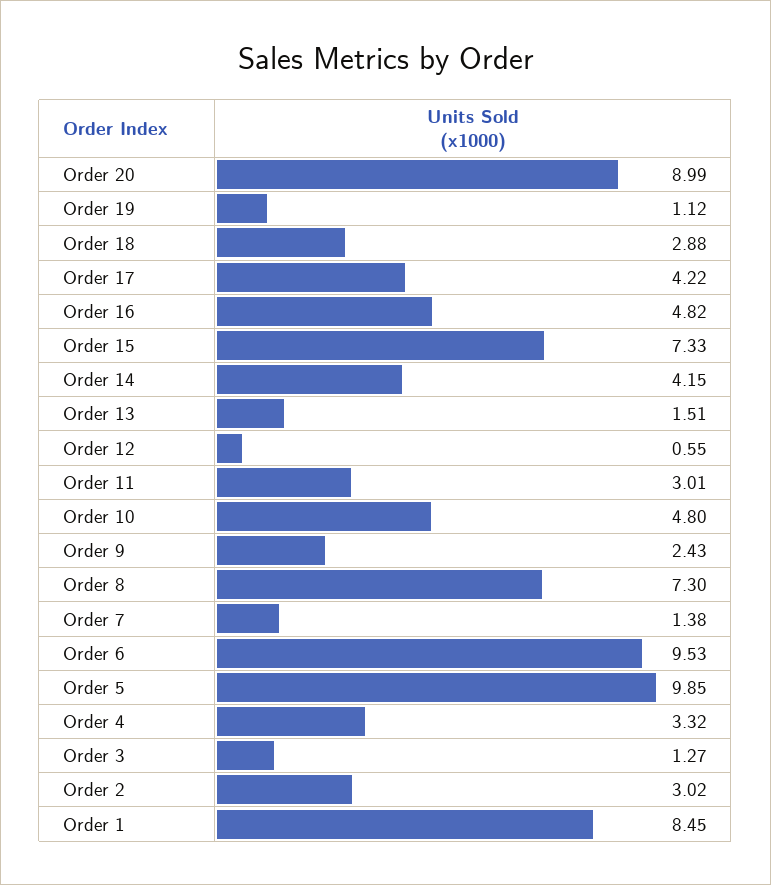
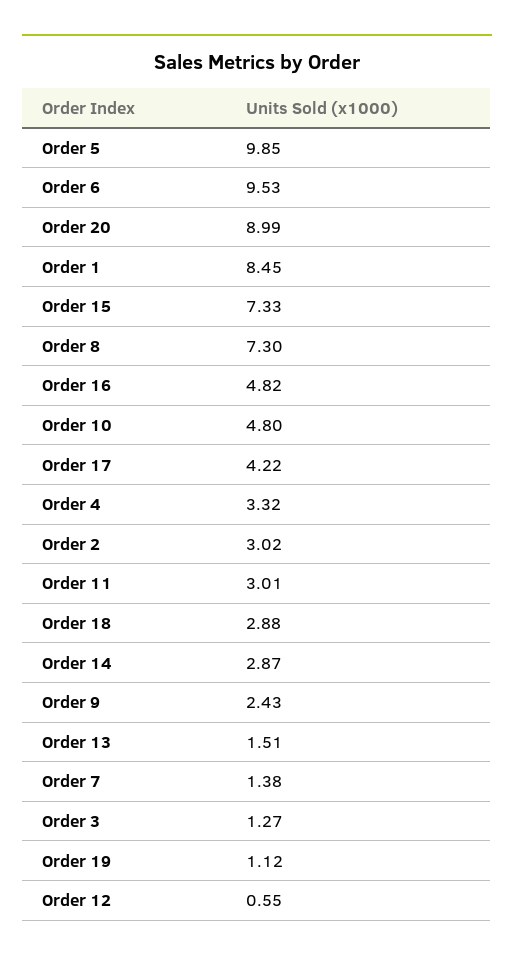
  {
    "Order 20": 8.99,
    "Order 19": 1.12,
    "Order 18": 2.88,
    "Order 17": 4.22,
    "Order 16": 4.82,
    "Order 15": 7.33,
-   "Order 14": 4.15,
+   "Order 14": 2.87,
    "Order 13": 1.51,
    "Order 12": 0.55,
    "Order 11": 3.01,
    "Order 10": 4.8,
    "Order 9": 2.43,
    "Order 8": 7.3,
    "Order 7": 1.38,
    "Order 6": 9.53,
    "Order 5": 9.85,
    "Order 4": 3.32,
    "Order 3": 1.27,
    "Order 2": 3.02,
    "Order 1": 8.45
  }

